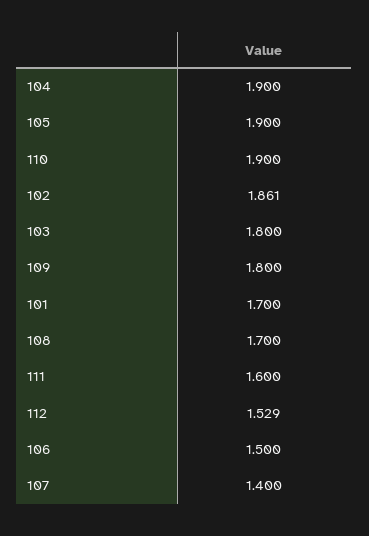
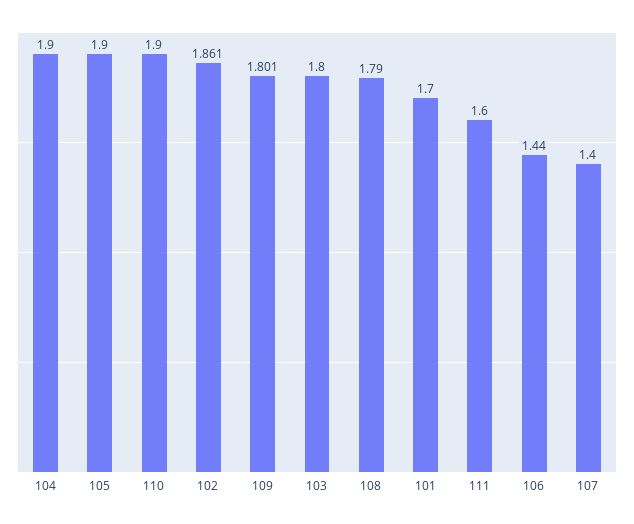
  {
    "104": 1.9,
    "105": 1.9,
    "110": 1.9,
    "102": 1.861,
    "103": 1.8,
-   "109": 1.8,
+   "109": 1.801,
    "101": 1.7,
-   "108": 1.7,
+   "108": 1.79,
    "111": 1.6,
-   "112": 1.529,
-   "106": 1.5,
+   "106": 1.44,
    "107": 1.4
  }

